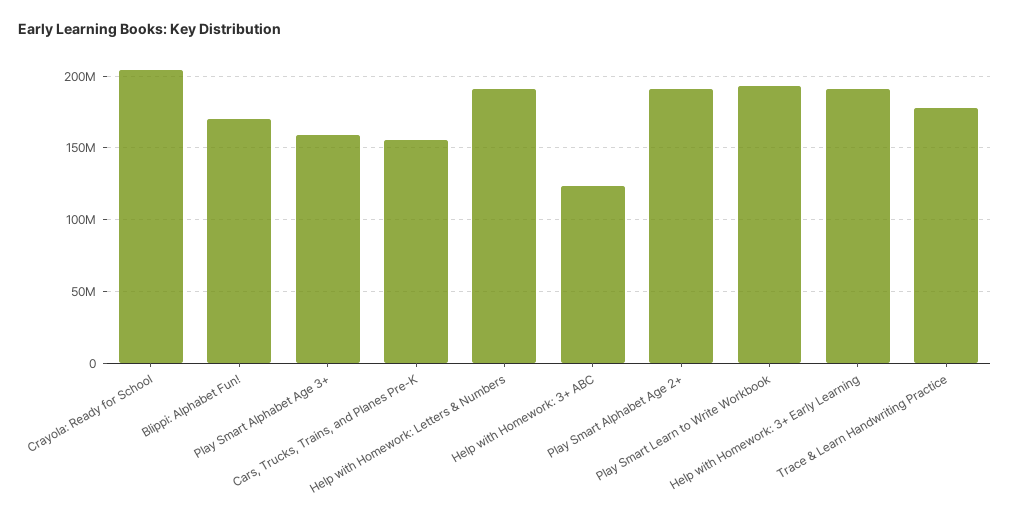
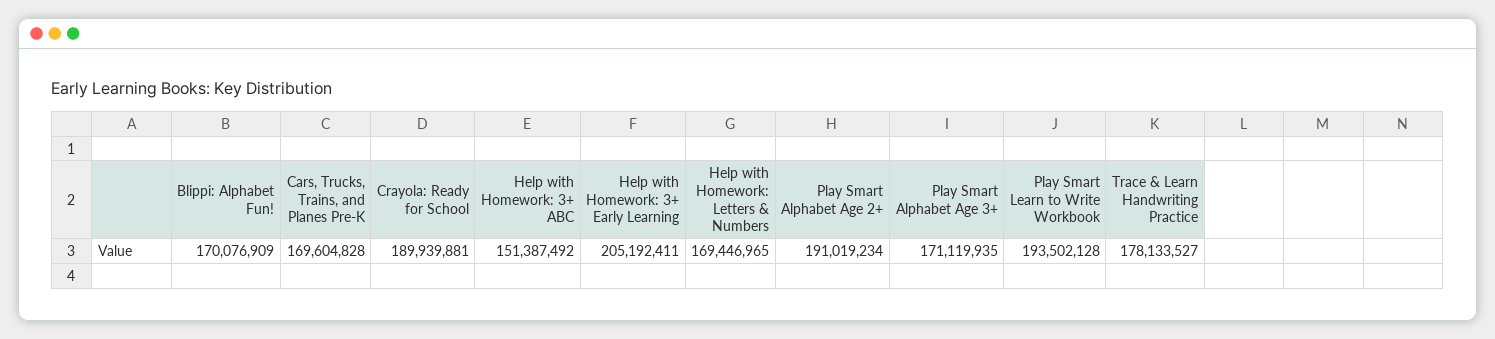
  {
-   "Crayola: Ready for School": 205000000,
+   "Crayola: Ready for School": 189939881,
    "Blippi: Alphabet Fun!": 170076909,
-   "Play Smart Alphabet Age 3+": 160000000,
+   "Play Smart Alphabet Age 3+": 171119935,
-   "Cars, Trucks, Trains, and Planes Pre-K": 155000000,
+   "Cars, Trucks, Trains, and Planes Pre-K": 169604828,
-   "Help with Homework: Letters & Numbers": 190000000,
+   "Help with Homework: Letters & Numbers": 169446965,
-   "Help with Homework: 3+ ABC": 125000000,
+   "Help with Homework: 3+ ABC": 151387492,
    "Play Smart Alphabet Age 2+": 191019234,
    "Play Smart Learn to Write Workbook": 193502128,
-   "Help with Homework: 3+ Early Learning": 190000000,
+   "Help with Homework: 3+ Early Learning": 205192411,
    "Trace & Learn Handwriting Practice": 178133527
  }

